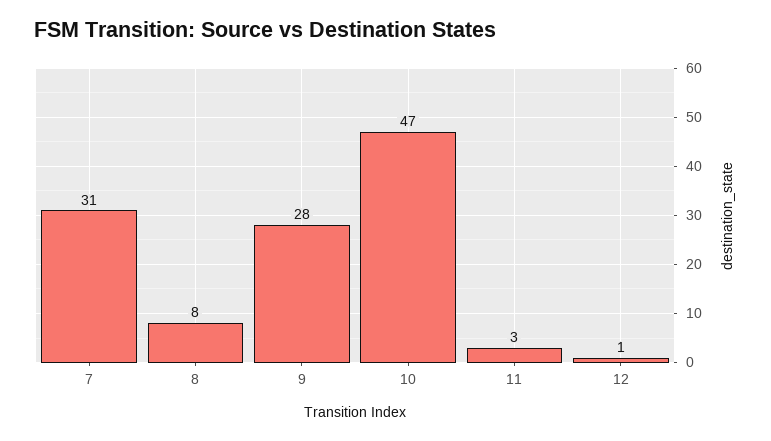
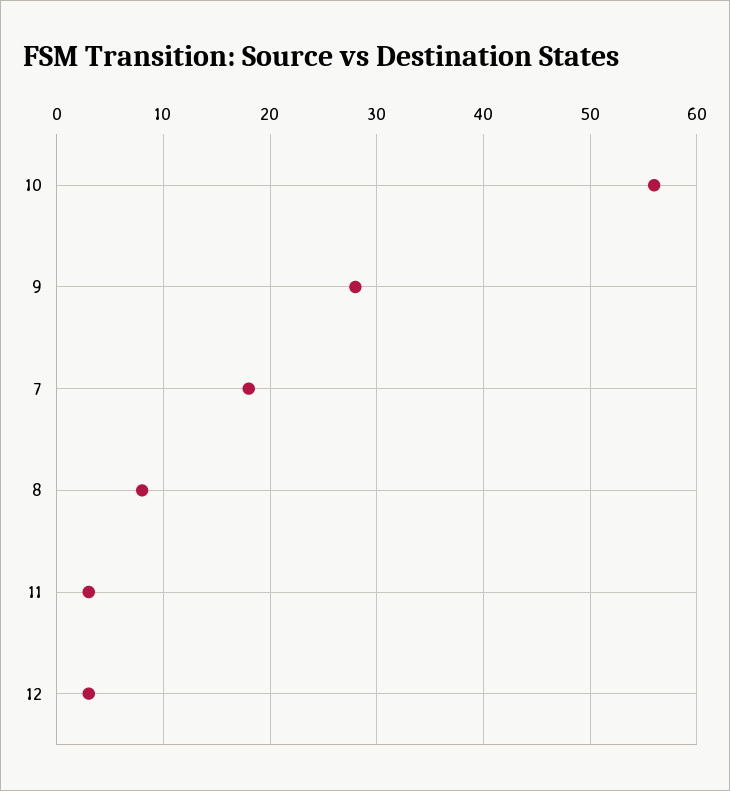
  {
-   "7": 31,
+   "7": 18,
    "8": 8,
    "9": 28,
-   "10": 47,
+   "10": 56,
    "11": 3,
-   "12": 1
+   "12": 3
  }

